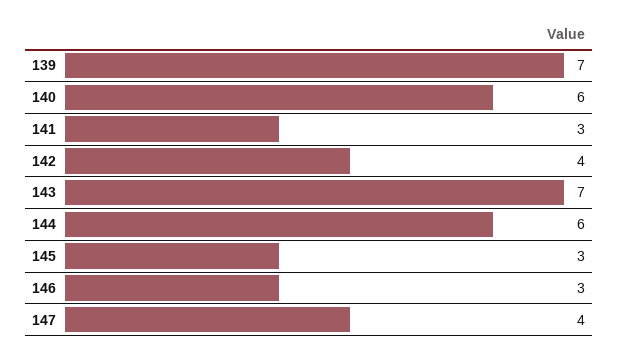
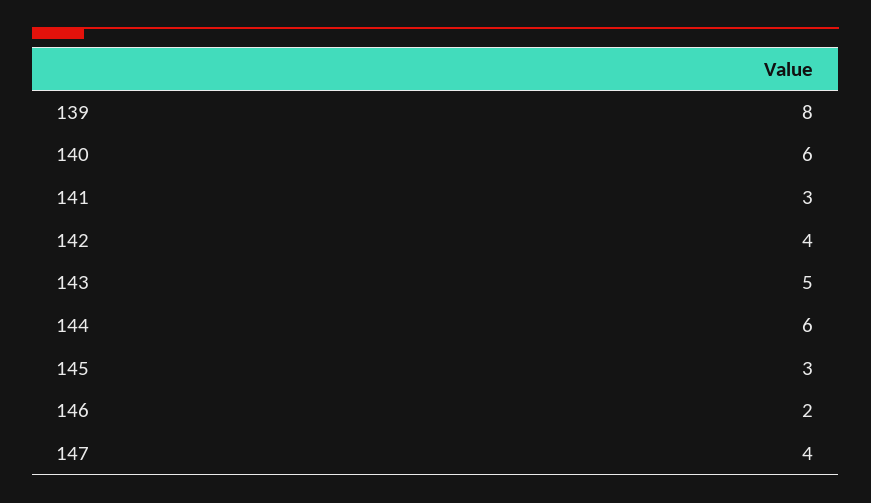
  {
-   "139": 7,
+   "139": 8,
    "140": 6,
    "141": 3,
    "142": 4,
-   "143": 7,
+   "143": 5,
    "144": 6,
    "145": 3,
-   "146": 3,
+   "146": 2,
    "147": 4
  }

